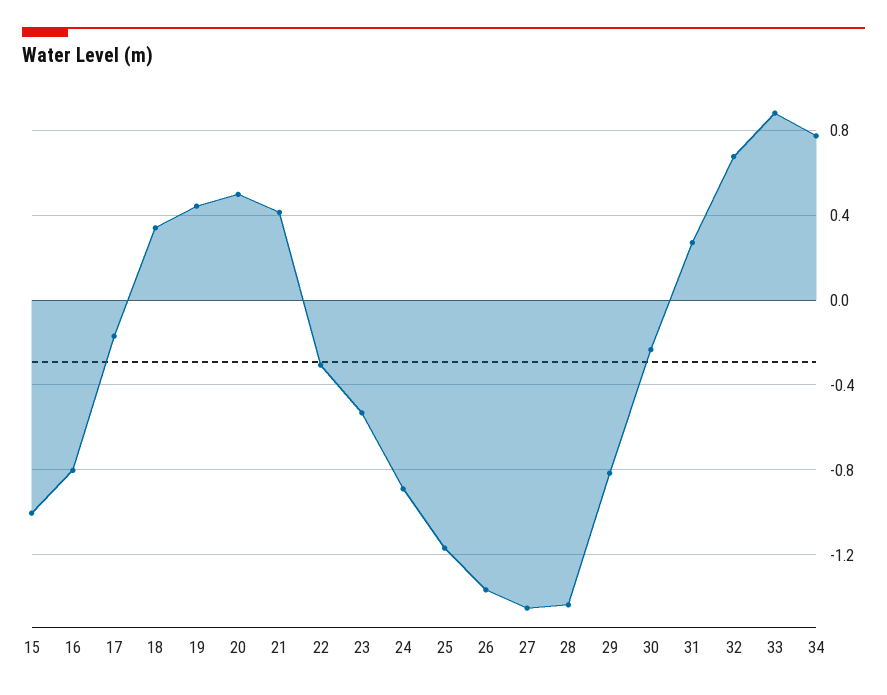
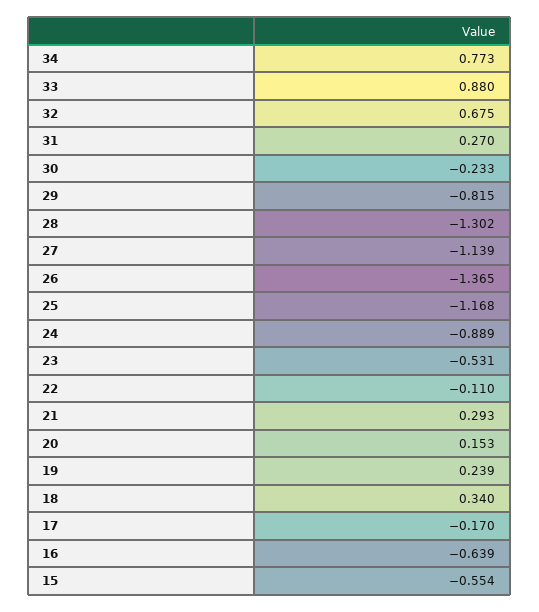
  {
-   "15": -1,
+   "15": -0.554,
-   "16": -0.8,
+   "16": -0.639,
    "17": -0.17,
    "18": 0.34,
-   "19": 0.45,
+   "19": 0.239,
-   "20": 0.5,
+   "20": 0.153,
-   "21": 0.4,
+   "21": 0.293,
-   "22": -0.3,
+   "22": -0.11,
    "23": -0.531,
    "24": -0.889,
    "25": -1.168,
    "26": -1.365,
-   "27": -1.45,
+   "27": -1.139,
-   "28": -1.45,
+   "28": -1.302,
    "29": -0.815,
    "30": -0.233,
    "31": 0.27,
    "32": 0.675,
    "33": 0.88,
    "34": 0.773
  }

